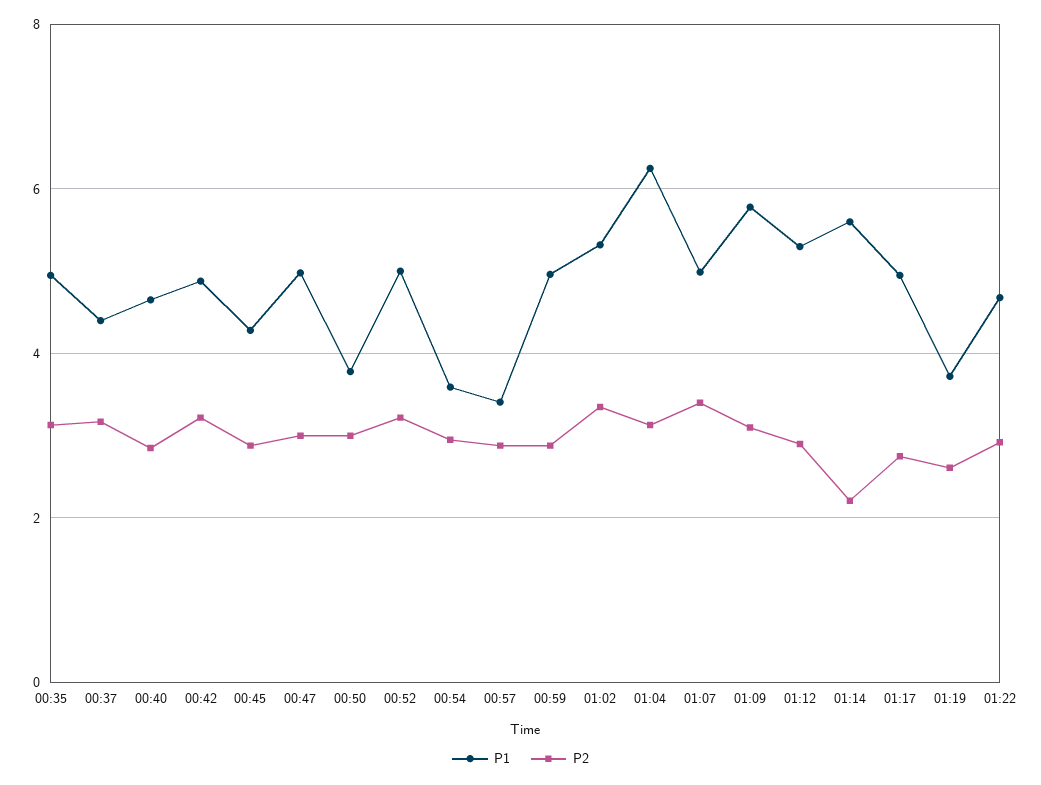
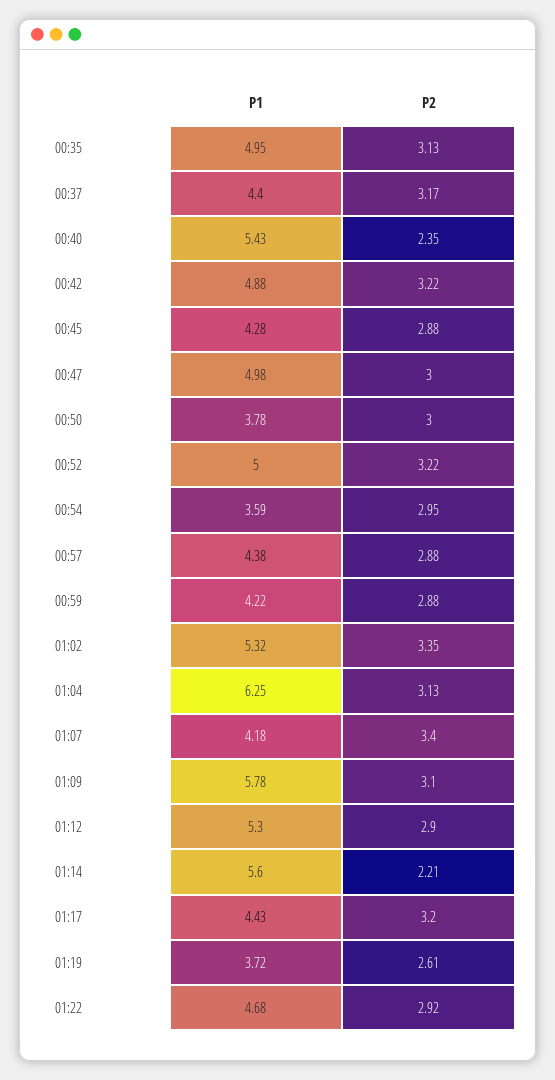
  {
    "P1": {
      "00:35": 4.95,
      "00:37": 4.4,
-     "00:40": 4.6,
+     "00:40": 5.43,
      "00:42": 4.88,
      "00:45": 4.28,
      "00:47": 4.98,
      "00:50": 3.78,
      "00:52": 5,
      "00:54": 3.59,
-     "00:57": 3.4,
+     "00:57": 4.38,
-     "00:59": 5,
+     "00:59": 4.22,
      "01:02": 5.32,
      "01:04": 6.25,
-     "01:07": 5,
+     "01:07": 4.18,
      "01:09": 5.78,
      "01:12": 5.3,
      "01:14": 5.6,
-     "01:17": 5,
+     "01:17": 4.43,
      "01:19": 3.72,
      "01:22": 4.68
    },
    "P2": {
      "00:35": 3.13,
      "00:37": 3.17,
-     "00:40": 2.8,
+     "00:40": 2.35,
      "00:42": 3.22,
      "00:45": 2.88,
      "00:47": 3,
      "00:50": 3,
      "00:52": 3.22,
      "00:54": 2.95,
      "00:57": 2.88,
      "00:59": 2.88,
      "01:02": 3.35,
      "01:04": 3.13,
      "01:07": 3.4,
      "01:09": 3.1,
      "01:12": 2.9,
      "01:14": 2.21,
-     "01:17": 2.8,
+     "01:17": 3.2,
      "01:19": 2.61,
      "01:22": 2.92
    }
  }

